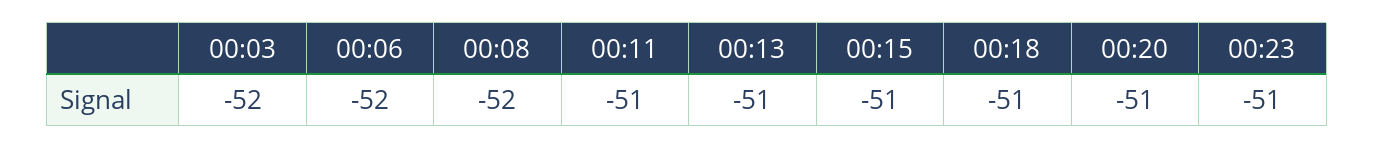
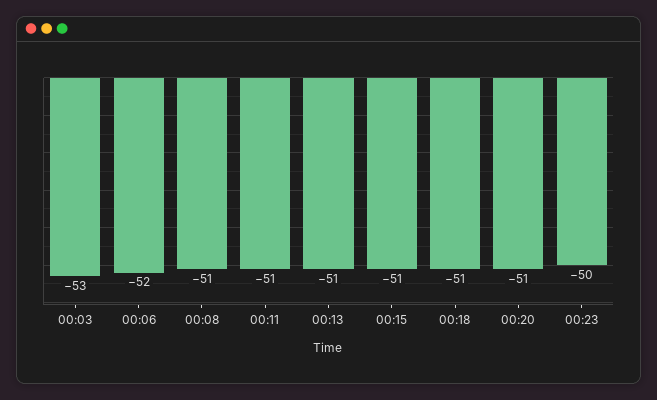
  {
-   "00:03": -52,
+   "00:03": -53,
    "00:06": -52,
-   "00:08": -52,
+   "00:08": -51,
    "00:11": -51,
    "00:13": -51,
    "00:15": -51,
    "00:18": -51,
    "00:20": -51,
-   "00:23": -51
+   "00:23": -50
  }

